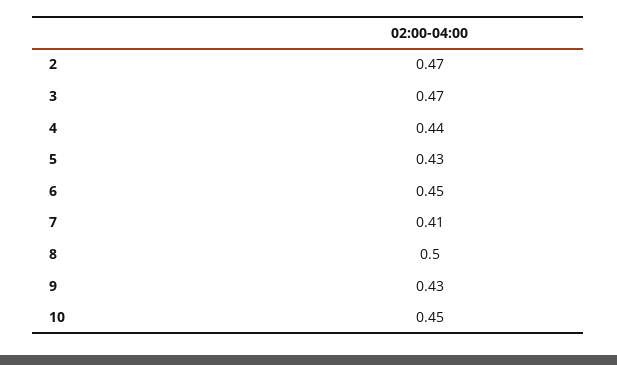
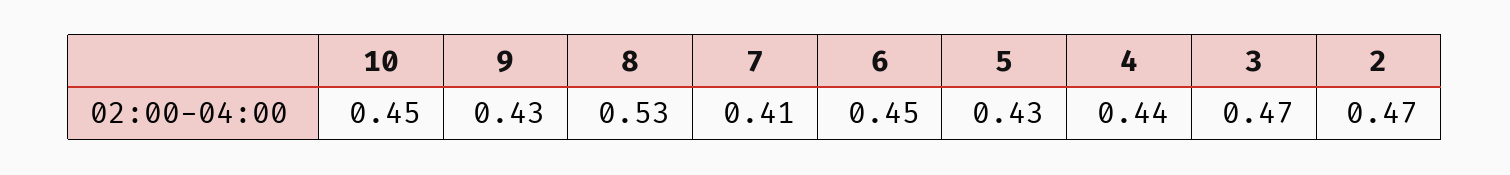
  {
    "2": 0.47,
    "3": 0.47,
    "4": 0.44,
    "5": 0.43,
    "6": 0.45,
    "7": 0.41,
-   "8": 0.5,
+   "8": 0.53,
    "9": 0.43,
    "10": 0.45
  }

